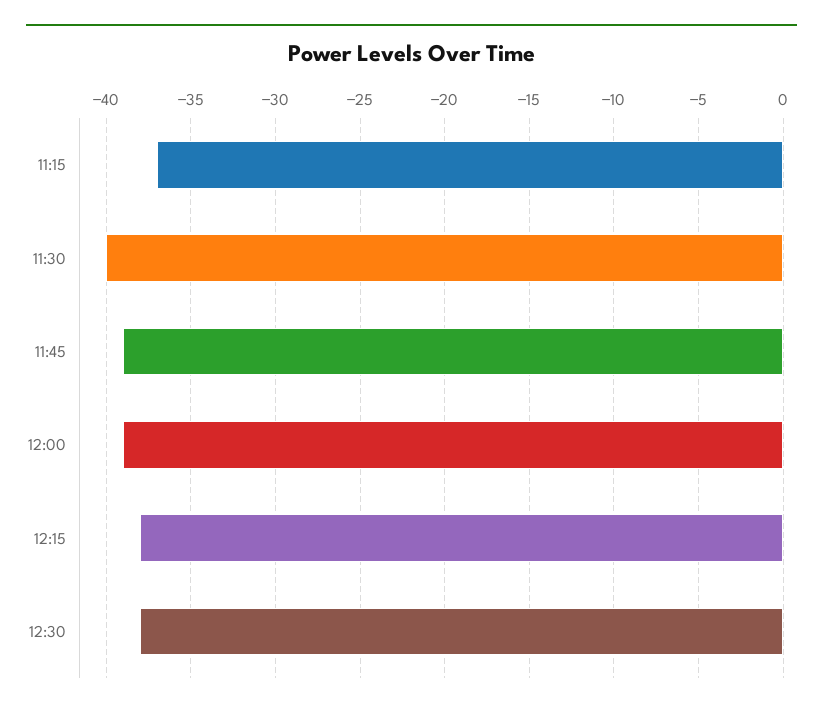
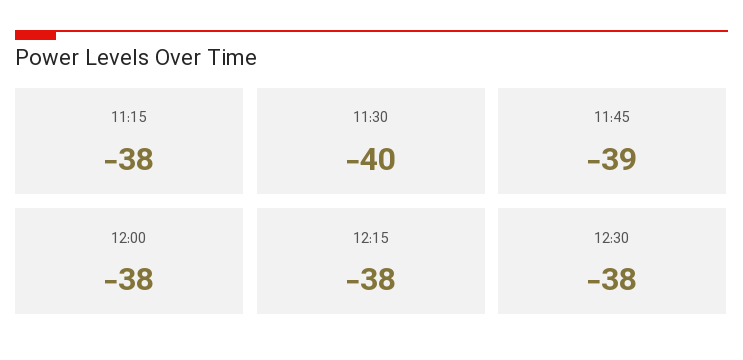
  {
-   "11:15": -37,
+   "11:15": -38,
    "11:30": -40,
    "11:45": -39,
-   "12:00": -39,
+   "12:00": -38,
    "12:15": -38,
    "12:30": -38
  }

